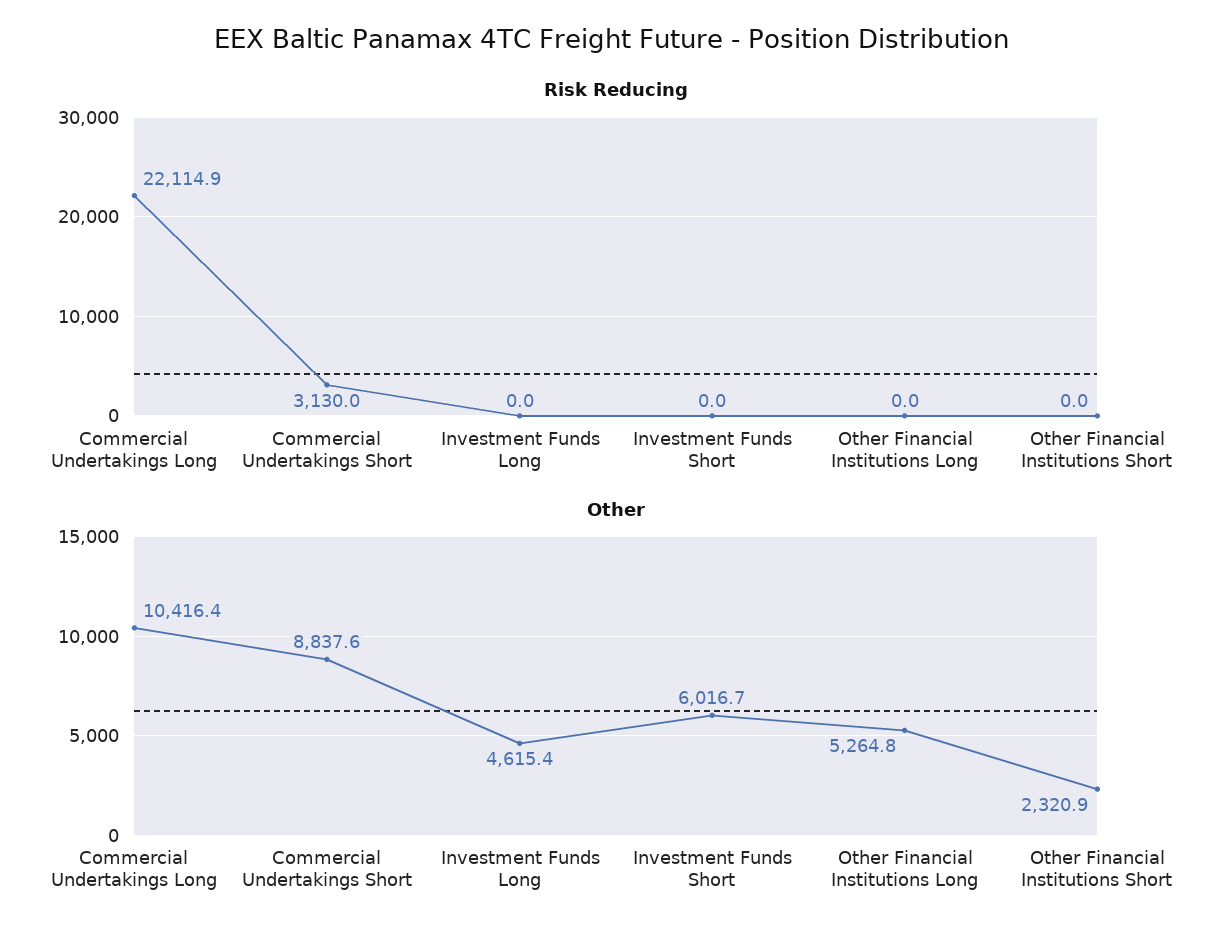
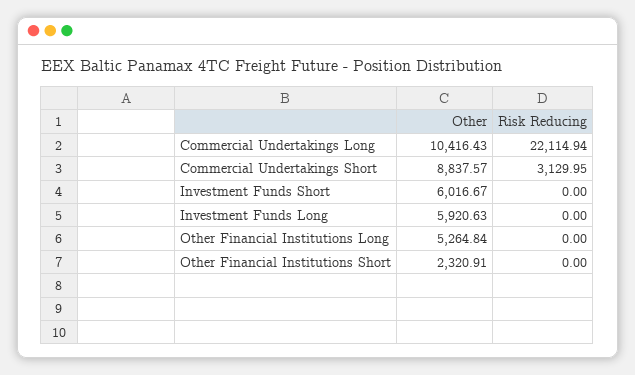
  {
    "Risk Reducing": {
      "Commercial Undertakings Long": 22114.94,
      "Commercial Undertakings Short": 3129.95,
      "Investment Funds Long": 0,
      "Investment Funds Short": 0,
      "Other Financial Institutions Long": 0,
      "Other Financial Institutions Short": 0
    },
    "Other": {
      "Commercial Undertakings Long": 10416.43,
      "Commercial Undertakings Short": 8837.57,
-     "Investment Funds Long": 4615.4,
+     "Investment Funds Long": 5920.63,
      "Investment Funds Short": 6016.67,
      "Other Financial Institutions Long": 5264.84,
      "Other Financial Institutions Short": 2320.91
    }
  }

